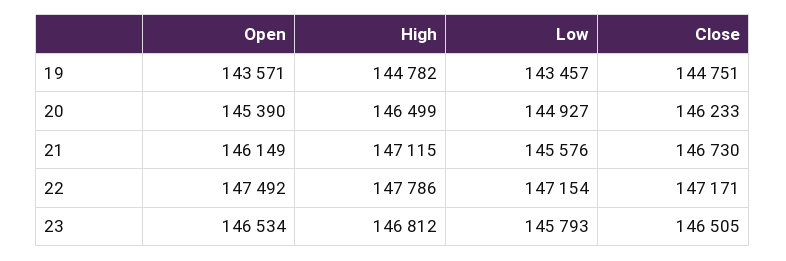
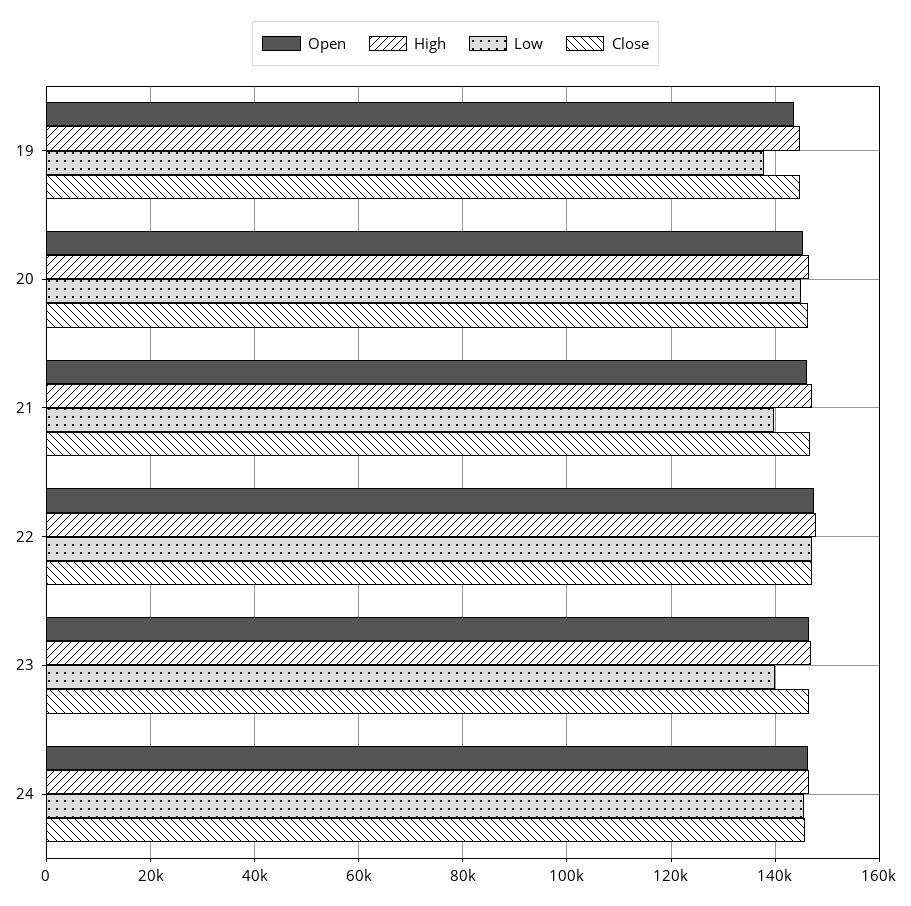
  {
    "Open": {
      "19": 143571,
      "20": 145390,
      "21": 146149,
      "22": 147492,
-     "23": 146534
+     "23": 146534,
+     "24": 146000
    },
    "High": {
      "19": 144782,
      "20": 146499,
      "21": 147115,
      "22": 147786,
-     "23": 146812
+     "23": 146812,
+     "24": 146000
    },
    "Low": {
-     "19": 143457,
+     "19": 138000,
      "20": 144927,
-     "21": 145576,
+     "21": 140000,
      "22": 147154,
-     "23": 145793
+     "23": 140000,
+     "24": 146000
    },
    "Close": {
      "19": 144751,
      "20": 146233,
      "21": 146730,
      "22": 147171,
-     "23": 146505
+     "23": 146505,
+     "24": 146000
    }
  }

